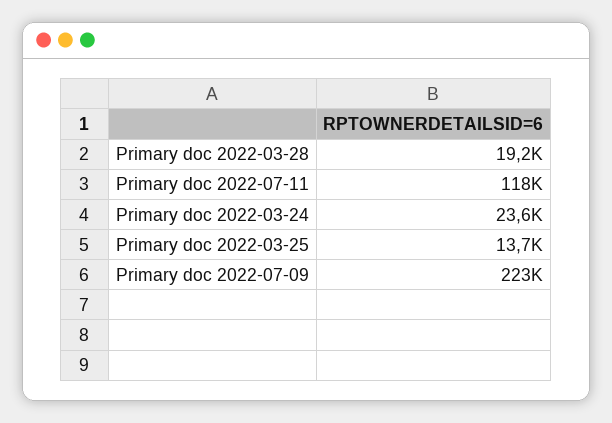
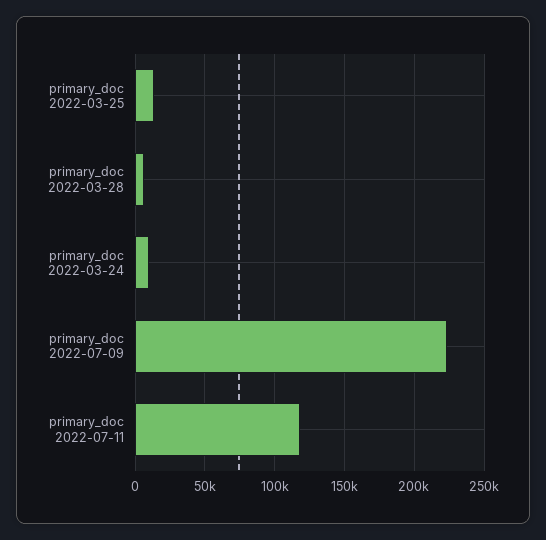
  {
-   "Primary doc 2022-03-28": 19200,
+   "Primary doc 2022-03-28": 5000,
    "Primary doc 2022-07-11": 118000,
-   "Primary doc 2022-03-24": 23600,
+   "Primary doc 2022-03-24": 10000,
    "Primary doc 2022-03-25": 13700,
    "Primary doc 2022-07-09": 223000
  }

